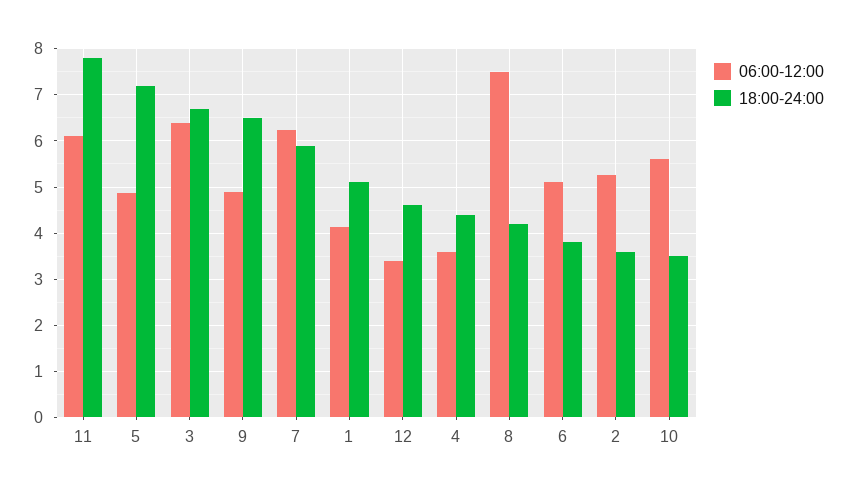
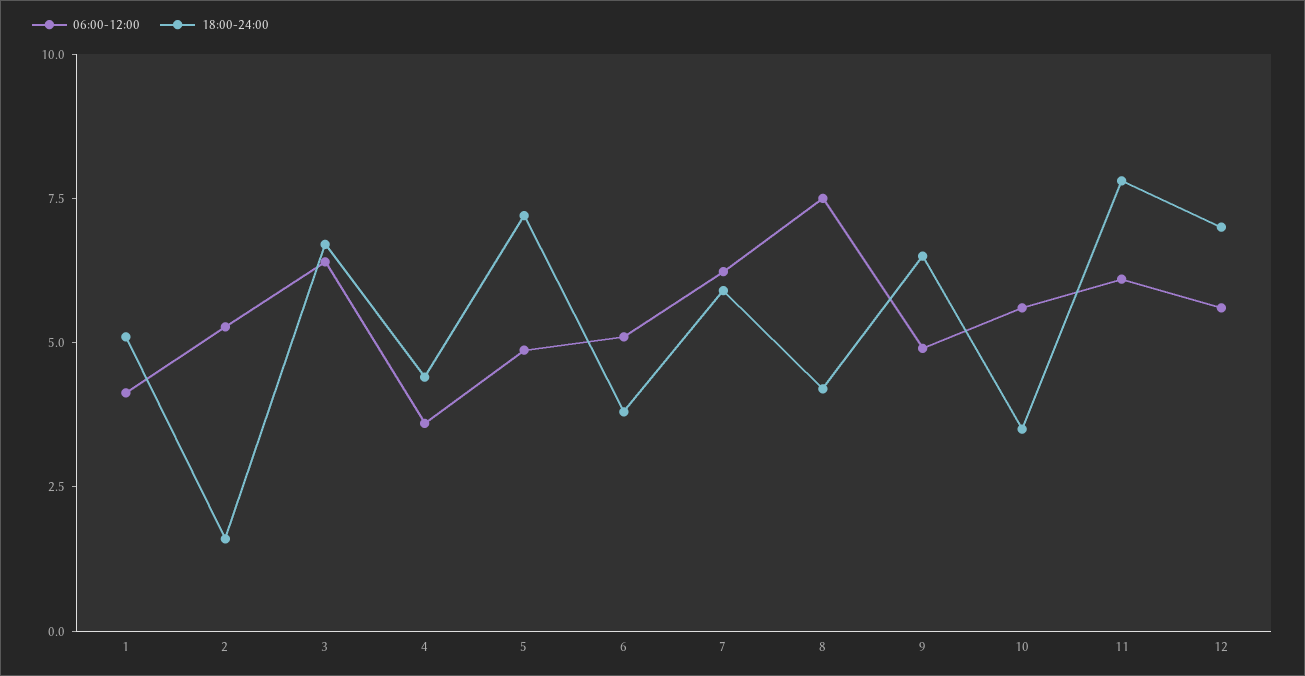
  {
    "06:00-12:00": {
      "11": 6.2,
      "5": 4.8,
      "3": 6.4,
      "9": 5,
      "7": 6.2,
      "1": 4.2,
-     "12": 3.4,
+     "12": 5.5,
      "4": 3.6,
      "8": 7.6,
      "6": 5.2,
      "2": 5.2,
      "10": 5.6
    },
    "18:00-24:00": {
      "11": 7.8,
      "5": 7.2,
      "3": 6.8,
      "9": 6.6,
      "7": 6,
      "1": 5.2,
-     "12": 4.6,
+     "12": 7,
      "4": 4.4,
      "8": 4.2,
      "6": 3.8,
-     "2": 3.6,
+     "2": 1.5,
      "10": 3.6
    }
  }

